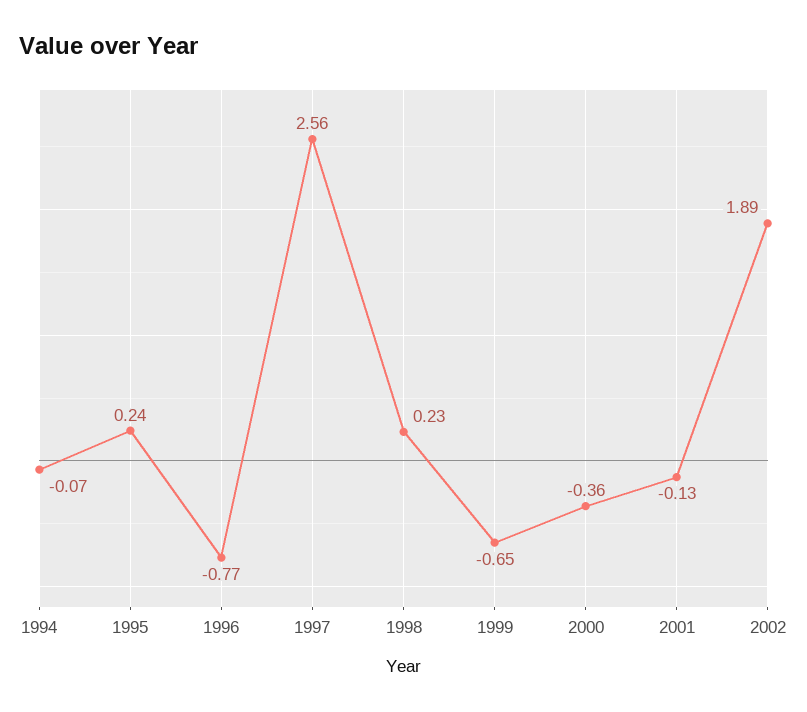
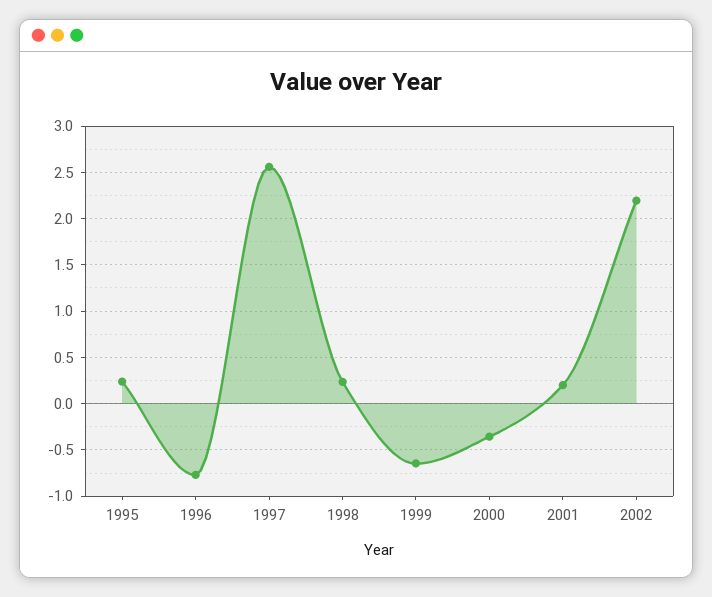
  {
-   "1994": -0.07,
    "1995": 0.24,
    "1996": -0.77,
    "1997": 2.56,
    "1998": 0.23,
    "1999": -0.65,
    "2000": -0.36,
-   "2001": -0.13,
+   "2001": 0.2,
-   "2002": 1.89
+   "2002": 2.2
  }

